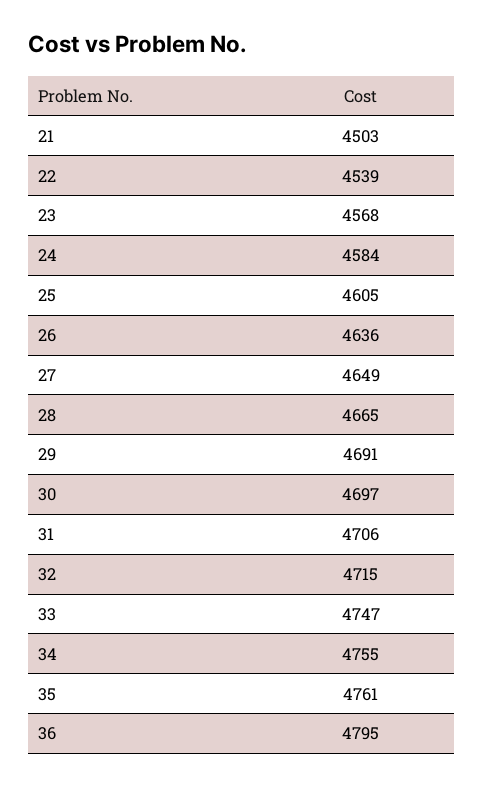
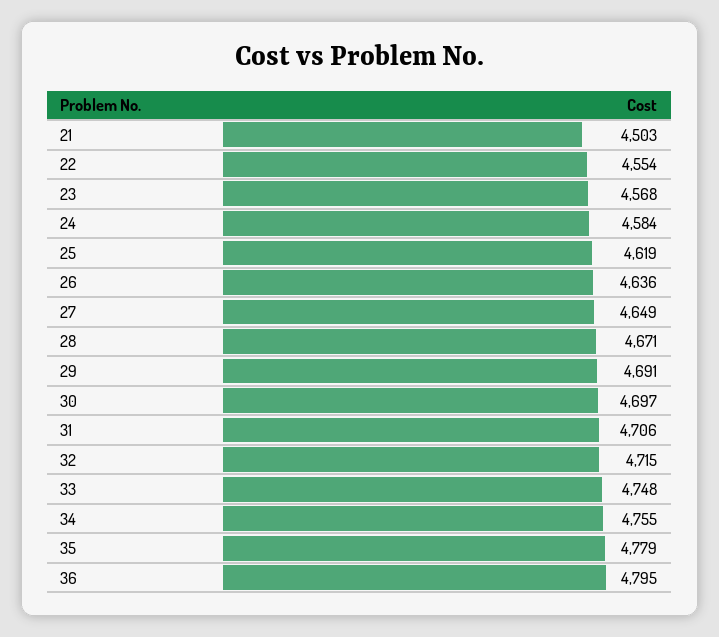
  {
    "21": 4503,
-   "22": 4539,
+   "22": 4554,
    "23": 4568,
    "24": 4584,
-   "25": 4605,
+   "25": 4619,
    "26": 4636,
    "27": 4649,
-   "28": 4665,
+   "28": 4671,
    "29": 4691,
    "30": 4697,
    "31": 4706,
    "32": 4715,
-   "33": 4747,
+   "33": 4748,
    "34": 4755,
-   "35": 4761,
+   "35": 4779,
    "36": 4795
  }

